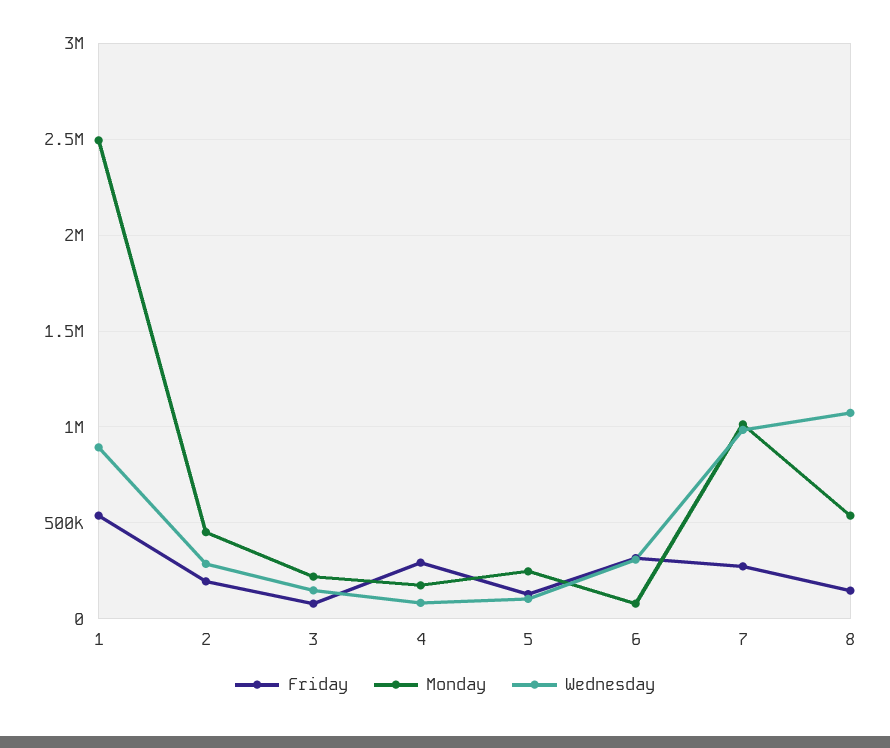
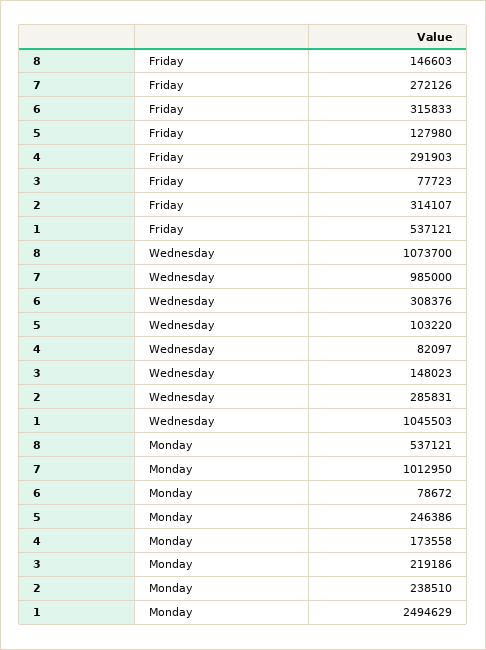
  {
    "Friday": {
      "1": 537121,
-     "2": 200000,
+     "2": 314107,
      "3": 77723,
      "4": 291903,
      "5": 127980,
      "6": 315833,
      "7": 272126,
      "8": 146603
    },
    "Monday": {
      "1": 2494629,
-     "2": 450000,
+     "2": 238510,
      "3": 219186,
      "4": 173558,
      "5": 246386,
      "6": 78672,
      "7": 1012950,
      "8": 537121
    },
    "Wednesday": {
-     "1": 900000,
+     "1": 1045503,
      "2": 285831,
      "3": 148023,
      "4": 82097,
      "5": 103220,
      "6": 308376,
      "7": 985000,
      "8": 1073700
    }
  }

